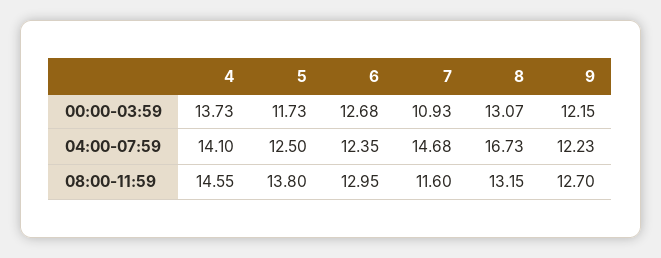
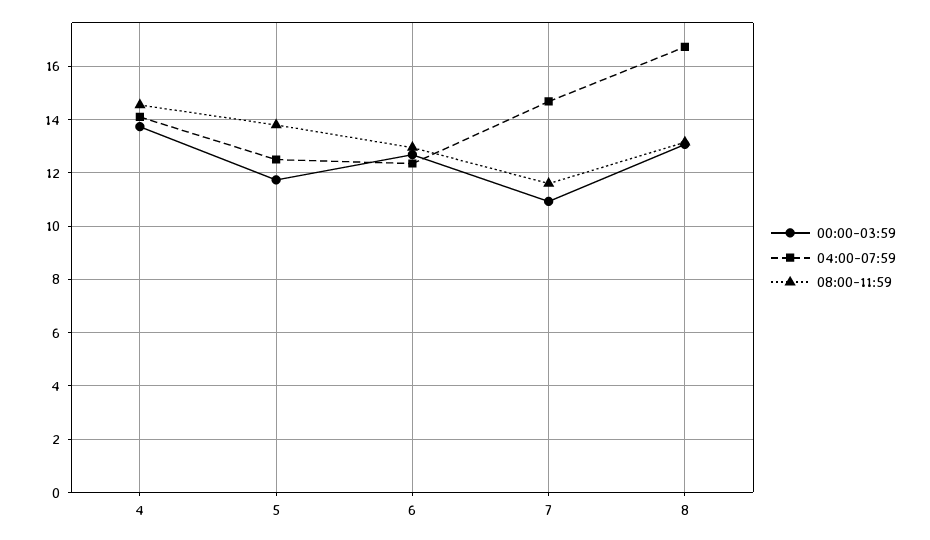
  {
    "00:00-03:59": {
      "4": 13.73,
      "5": 11.73,
      "6": 12.68,
      "7": 10.93,
-     "8": 13.07,
+     "8": 13.07
-     "9": 12.15
    },
    "04:00-07:59": {
      "4": 14.1,
      "5": 12.5,
      "6": 12.35,
      "7": 14.68,
-     "8": 16.73,
+     "8": 16.73
-     "9": 12.23
    },
    "08:00-11:59": {
      "4": 14.55,
      "5": 13.8,
      "6": 12.95,
      "7": 11.6,
-     "8": 13.15,
+     "8": 13.15
-     "9": 12.7
    }
  }

